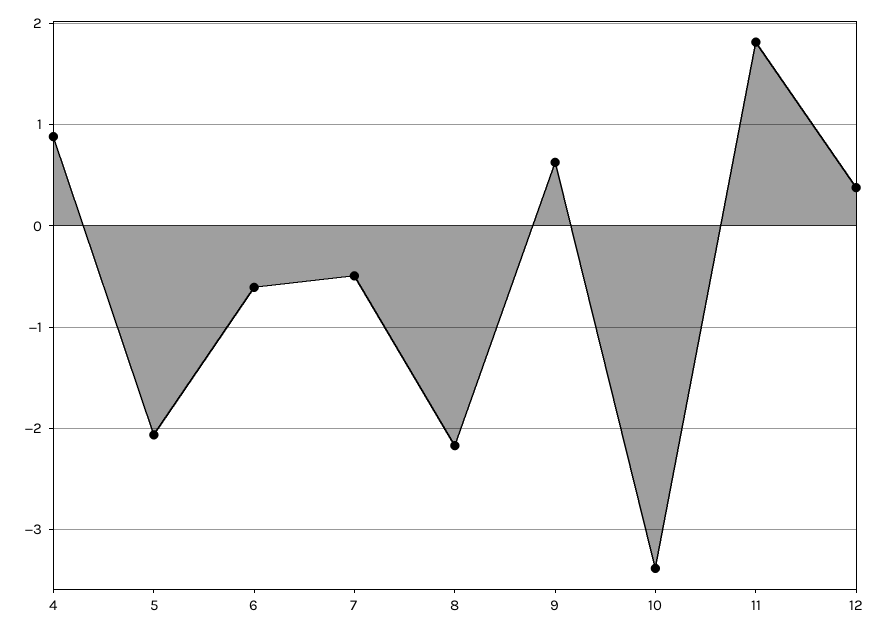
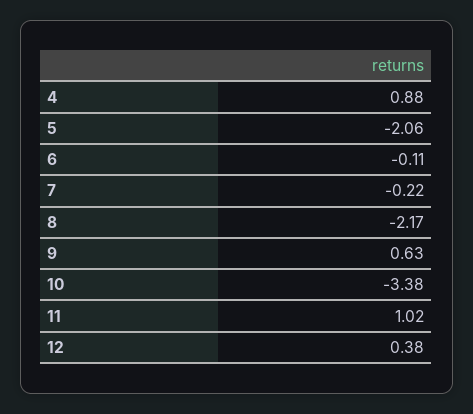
  {
    "4": 0.88,
    "5": -2.06,
-   "6": -0.6,
+   "6": -0.11,
-   "7": -0.5,
+   "7": -0.22,
    "8": -2.17,
    "9": 0.63,
    "10": -3.38,
-   "11": 1.8,
+   "11": 1.02,
    "12": 0.38
  }

